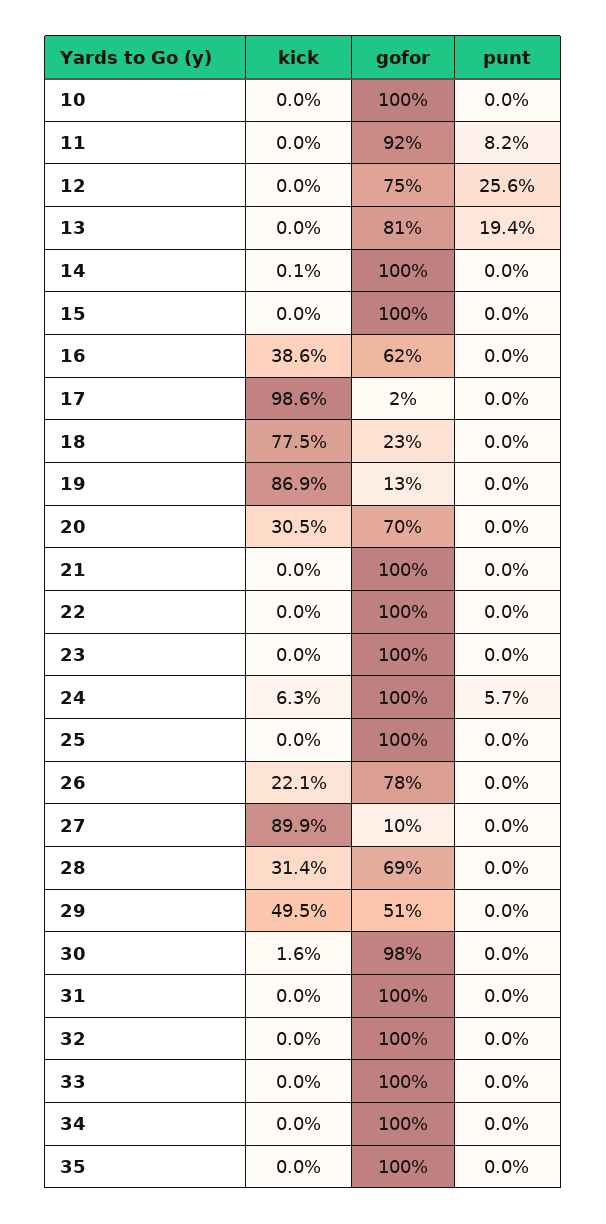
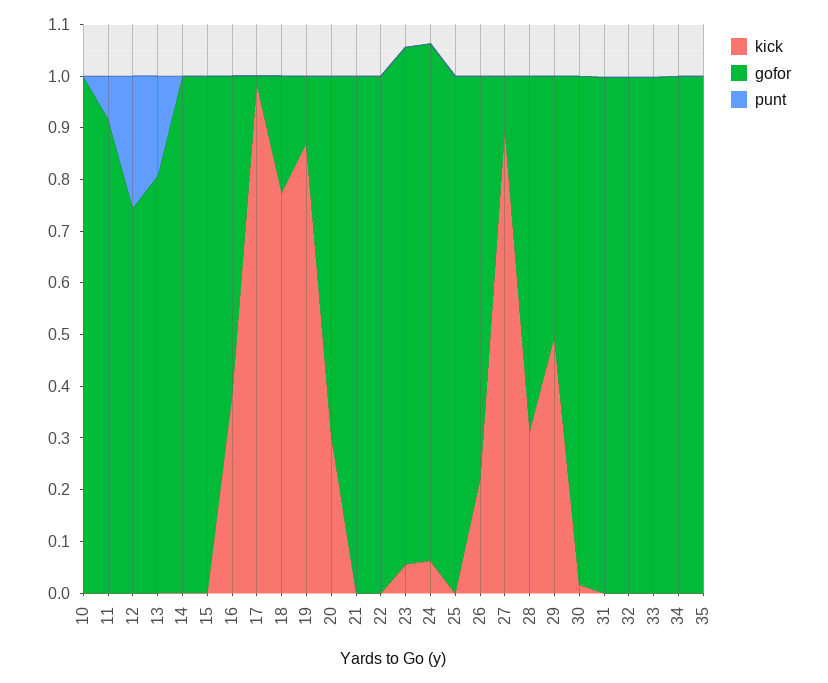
  {
    "kick": {
      "10": 0,
      "11": 0,
      "12": 0,
      "13": 0,
      "14": 0.001,
      "15": 0,
      "16": 0.386,
      "17": 0.986,
      "18": 0.775,
      "19": 0.869,
      "20": 0.305,
      "21": 0,
      "22": 0,
-     "23": 0,
+     "23": 0.06,
      "24": 0.063,
      "25": 0,
      "26": 0.221,
      "27": 0.899,
      "28": 0.314,
      "29": 0.495,
      "30": 0.016,
      "31": 0,
      "32": 0,
      "33": 0,
      "34": 0,
      "35": 0
    },
    "gofor": {
      "10": 1,
      "11": 0.92,
      "12": 0.75,
      "13": 0.81,
      "14": 1,
      "15": 1,
      "16": 0.62,
      "17": 0.02,
      "18": 0.23,
      "19": 0.13,
      "20": 0.7,
      "21": 1,
      "22": 1,
      "23": 1,
      "24": 1,
      "25": 1,
      "26": 0.78,
      "27": 0.1,
      "28": 0.69,
      "29": 0.51,
      "30": 0.98,
      "31": 1,
      "32": 1,
      "33": 1,
      "34": 1,
      "35": 1
    },
    "punt": {
      "10": 0,
      "11": 0.082,
      "12": 0.256,
      "13": 0.194,
      "14": 0,
      "15": 0,
      "16": 0,
      "17": 0,
      "18": 0,
      "19": 0,
      "20": 0,
      "21": 0,
      "22": 0,
      "23": 0,
-     "24": 0.057,
+     "24": 0,
      "25": 0,
      "26": 0,
      "27": 0,
      "28": 0,
      "29": 0,
      "30": 0,
      "31": 0,
      "32": 0,
      "33": 0,
      "34": 0,
      "35": 0
    }
  }

